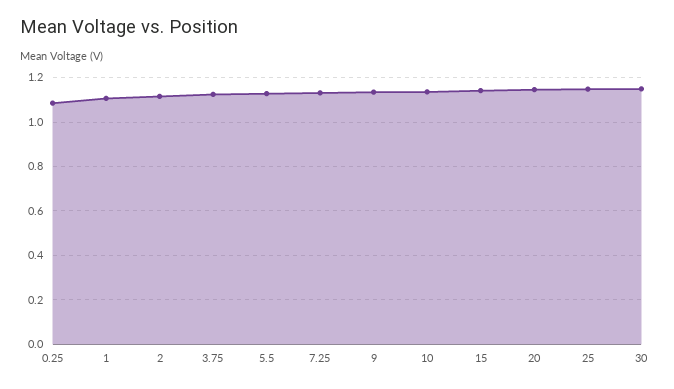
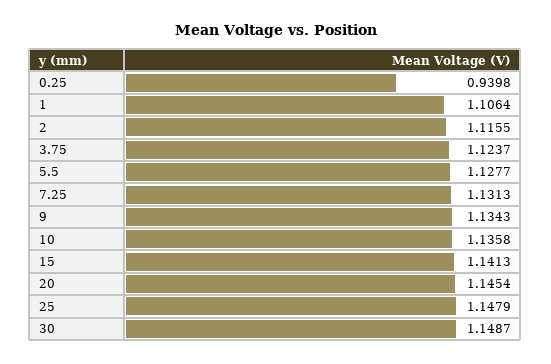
  {
-   "0.25": 1.1,
+   "0.25": 0.9398,
    "1": 1.1064,
    "2": 1.1155,
    "3.75": 1.1237,
    "5.5": 1.1277,
    "7.25": 1.1313,
    "9": 1.1343,
    "10": 1.1358,
    "15": 1.1413,
    "20": 1.1454,
    "25": 1.1479,
    "30": 1.1487
  }

